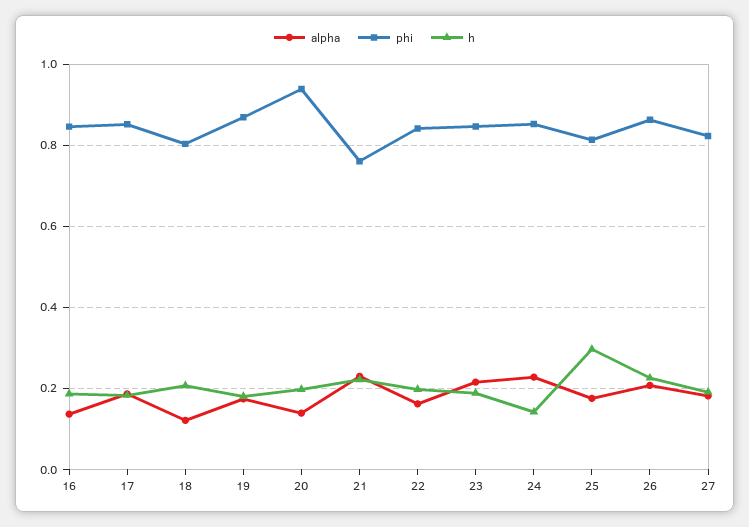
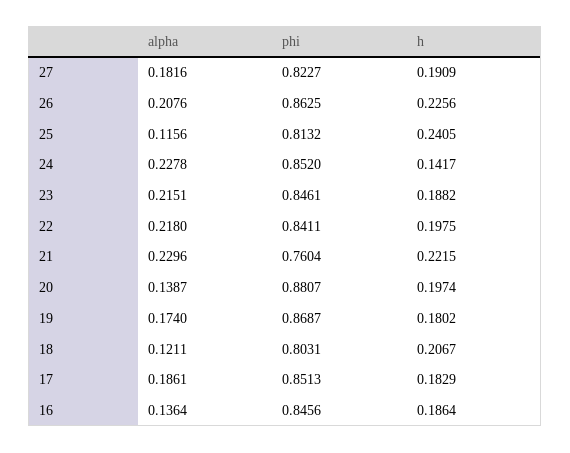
  {
    "alpha": {
      "16": 0.1364,
      "17": 0.1861,
      "18": 0.1211,
      "19": 0.174,
      "20": 0.1387,
      "21": 0.2296,
-     "22": 0.16,
+     "22": 0.218,
      "23": 0.2151,
      "24": 0.2278,
-     "25": 0.18,
+     "25": 0.1156,
      "26": 0.2076,
      "27": 0.1816
    },
    "phi": {
      "16": 0.8456,
      "17": 0.8513,
      "18": 0.8031,
      "19": 0.8687,
-     "20": 0.94,
+     "20": 0.8807,
      "21": 0.7604,
      "22": 0.8411,
      "23": 0.8461,
      "24": 0.852,
      "25": 0.8132,
      "26": 0.8625,
      "27": 0.8227
    },
    "h": {
      "16": 0.1864,
      "17": 0.1829,
      "18": 0.2067,
      "19": 0.1802,
      "20": 0.1974,
      "21": 0.2215,
      "22": 0.1975,
      "23": 0.1882,
      "24": 0.1417,
-     "25": 0.3,
+     "25": 0.2405,
      "26": 0.2256,
      "27": 0.1909
    }
  }

